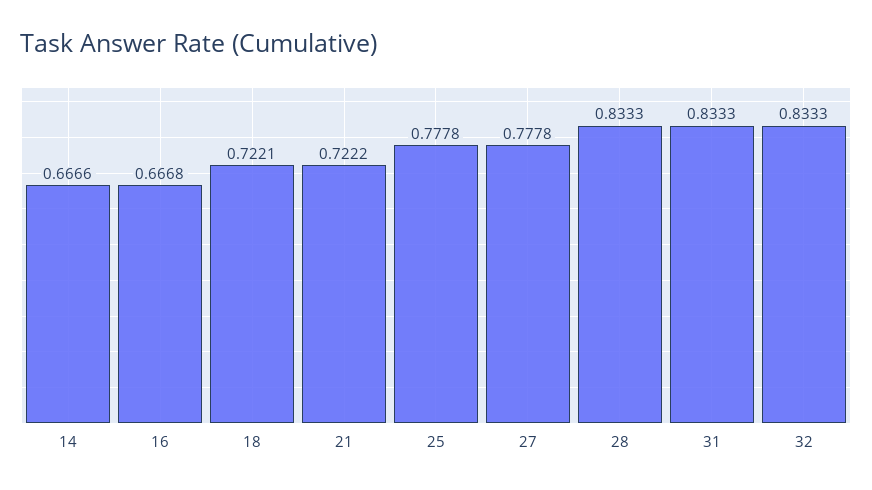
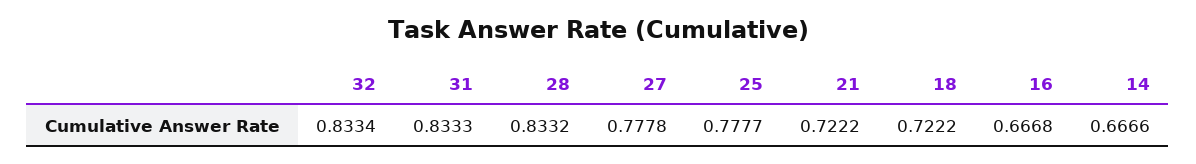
  {
    "14": 0.6666,
    "16": 0.6668,
-   "18": 0.7221,
+   "18": 0.7222,
    "21": 0.7222,
-   "25": 0.7778,
+   "25": 0.7777,
    "27": 0.7778,
-   "28": 0.8333,
+   "28": 0.8332,
    "31": 0.8333,
-   "32": 0.8333
+   "32": 0.8334
  }

